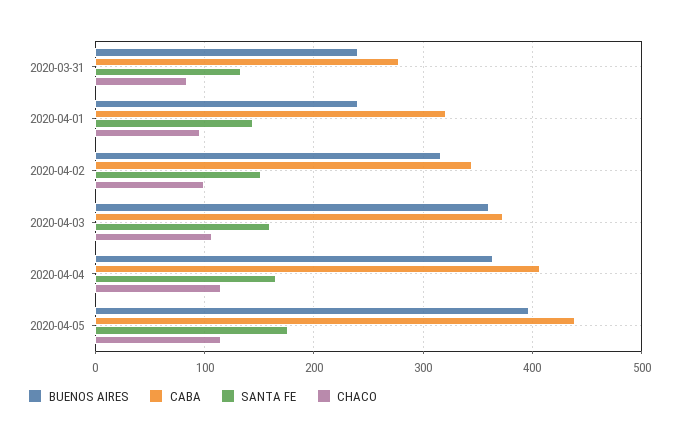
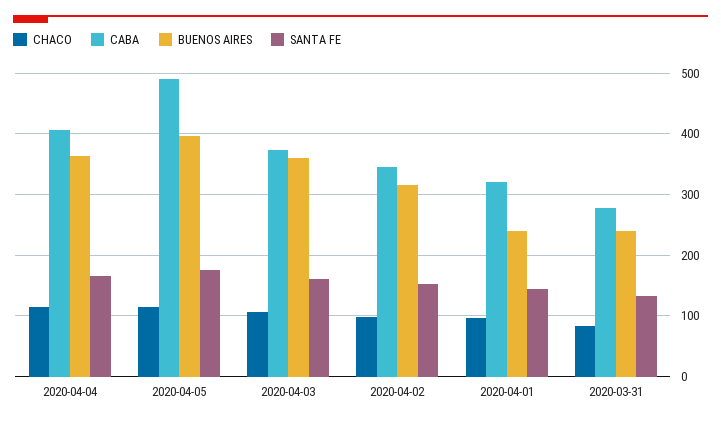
  {
    "BUENOS AIRES": {
      "2020-03-31": 240,
      "2020-04-01": 240,
      "2020-04-02": 320,
      "2020-04-03": 360,
      "2020-04-04": 360,
      "2020-04-05": 400
    },
    "CABA": {
      "2020-03-31": 280,
      "2020-04-01": 320,
      "2020-04-02": 350,
      "2020-04-03": 370,
      "2020-04-04": 410,
-     "2020-04-05": 440
+     "2020-04-05": 490
    },
    "SANTA FE": {
      "2020-03-31": 130,
      "2020-04-01": 140,
      "2020-04-02": 150,
      "2020-04-03": 160,
      "2020-04-04": 170,
      "2020-04-05": 180
    },
    "CHACO": {
      "2020-03-31": 80,
      "2020-04-01": 100,
      "2020-04-02": 100,
      "2020-04-03": 110,
      "2020-04-04": 120,
      "2020-04-05": 120
    }
  }

